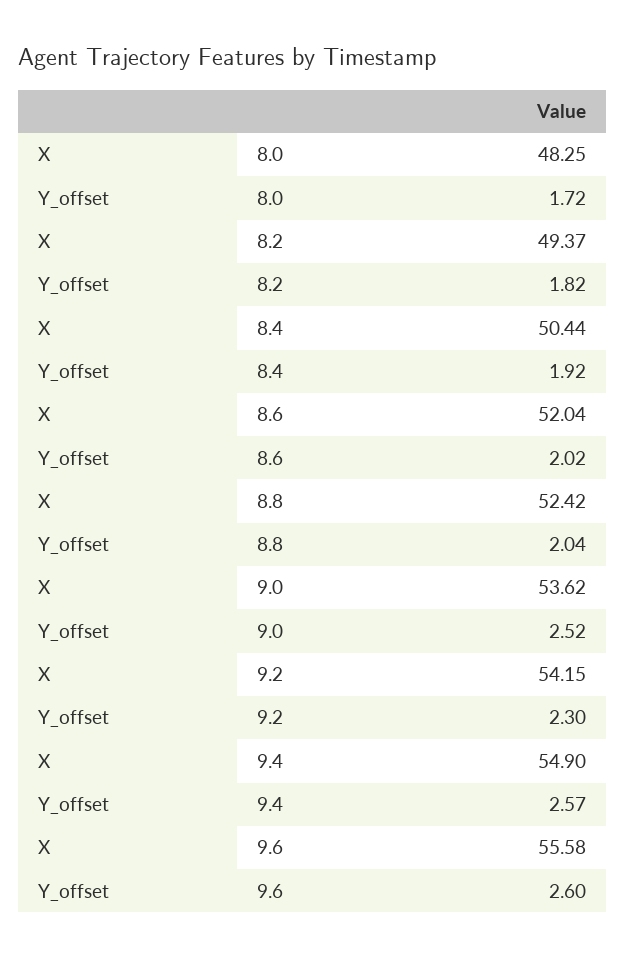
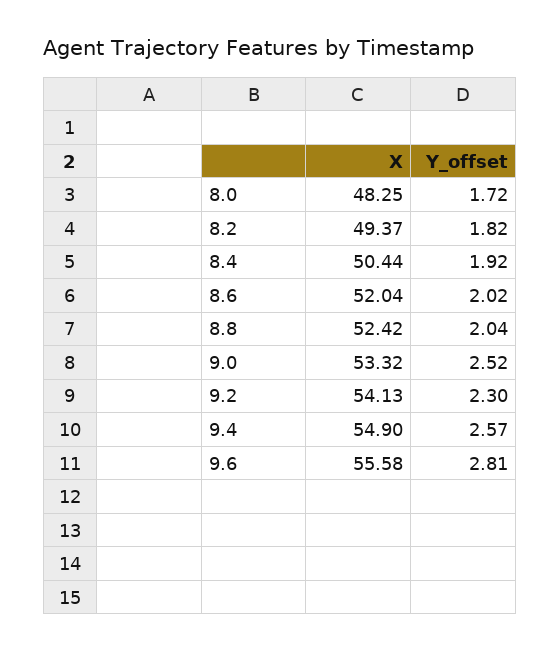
  {
    "X": {
      "8.0": 48.25,
      "8.2": 49.37,
      "8.4": 50.44,
      "8.6": 52.04,
      "8.8": 52.42,
-     "9.0": 53.62,
+     "9.0": 53.32,
-     "9.2": 54.15,
+     "9.2": 54.13,
      "9.4": 54.9,
      "9.6": 55.58
    },
    "Y_offset": {
      "8.0": 1.72,
      "8.2": 1.82,
      "8.4": 1.92,
      "8.6": 2.02,
      "8.8": 2.04,
      "9.0": 2.52,
      "9.2": 2.3,
      "9.4": 2.57,
-     "9.6": 2.6
+     "9.6": 2.81
    }
  }

